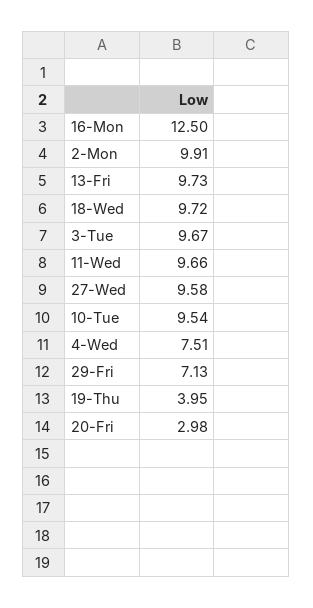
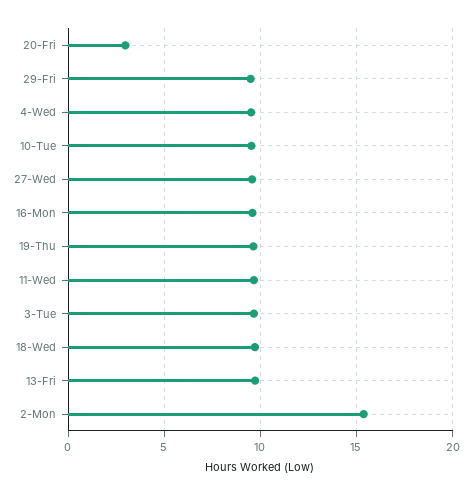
  {
-   "16-Mon": 12.5,
+   "16-Mon": 9.5,
-   "2-Mon": 9.91,
+   "2-Mon": 15.5,
    "13-Fri": 9.73,
    "18-Wed": 9.72,
    "3-Tue": 9.67,
    "11-Wed": 9.66,
    "27-Wed": 9.58,
    "10-Tue": 9.54,
-   "4-Wed": 7.51,
+   "4-Wed": 9.5,
-   "29-Fri": 7.13,
+   "29-Fri": 9.5,
-   "19-Thu": 3.95,
+   "19-Thu": 9.5,
    "20-Fri": 2.98
  }

